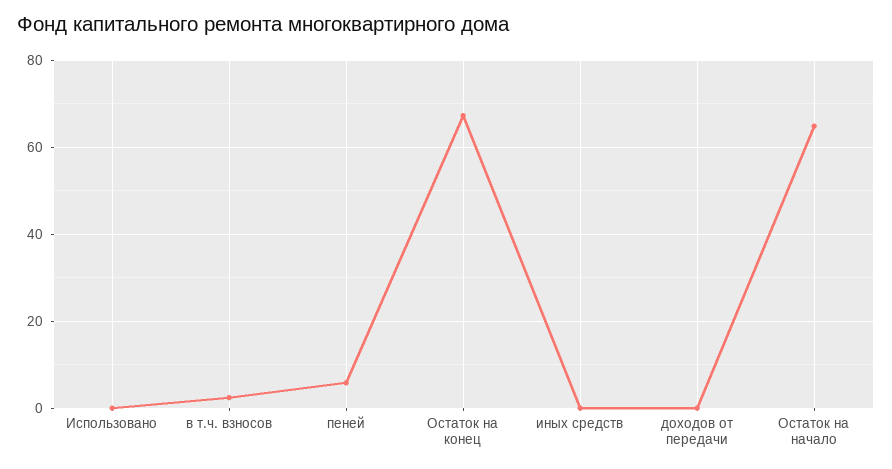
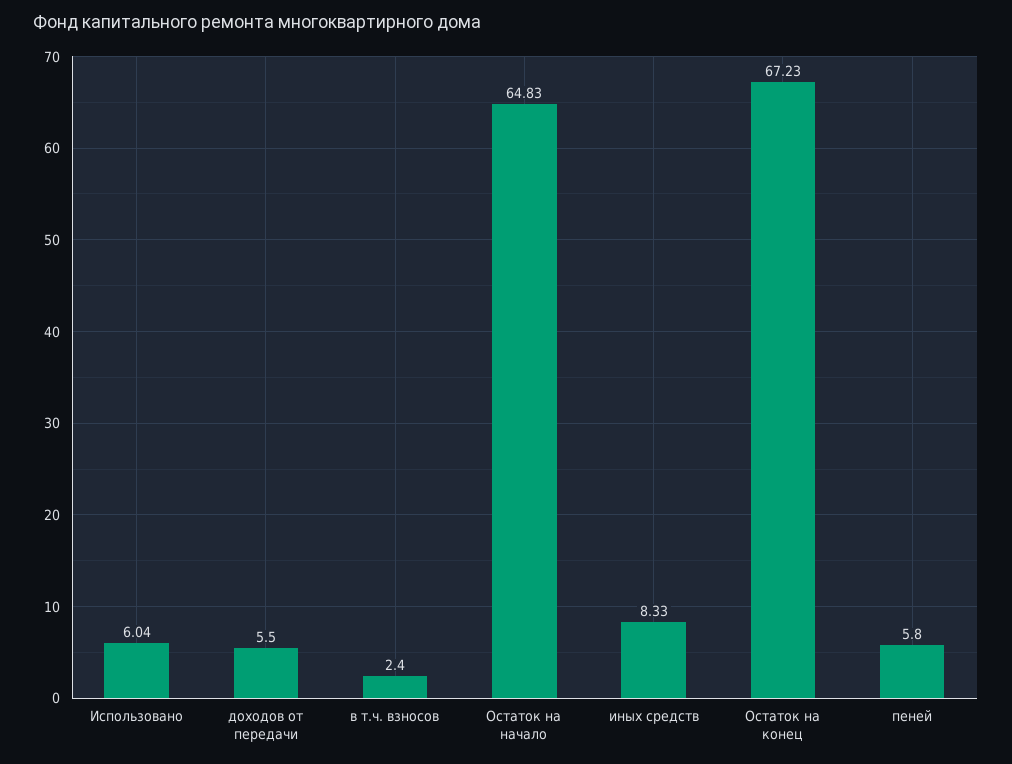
  {
-   "Использовано": 0,
+   "Использовано": 6.04,
    "в т.ч. взносов": 2.4,
    "пеней": 5.8,
    "Остаток на конец": 67.23,
-   "иных средств": 0,
+   "иных средств": 8.33,
-   "доходов от передачи": 0,
+   "доходов от передачи": 5.5,
    "Остаток на начало": 64.83
  }

